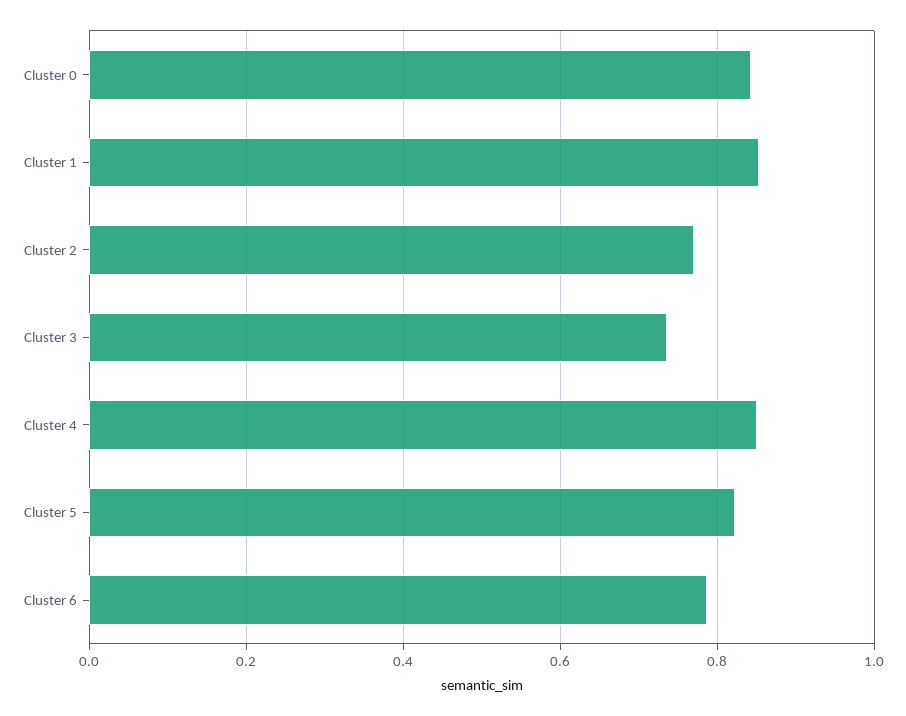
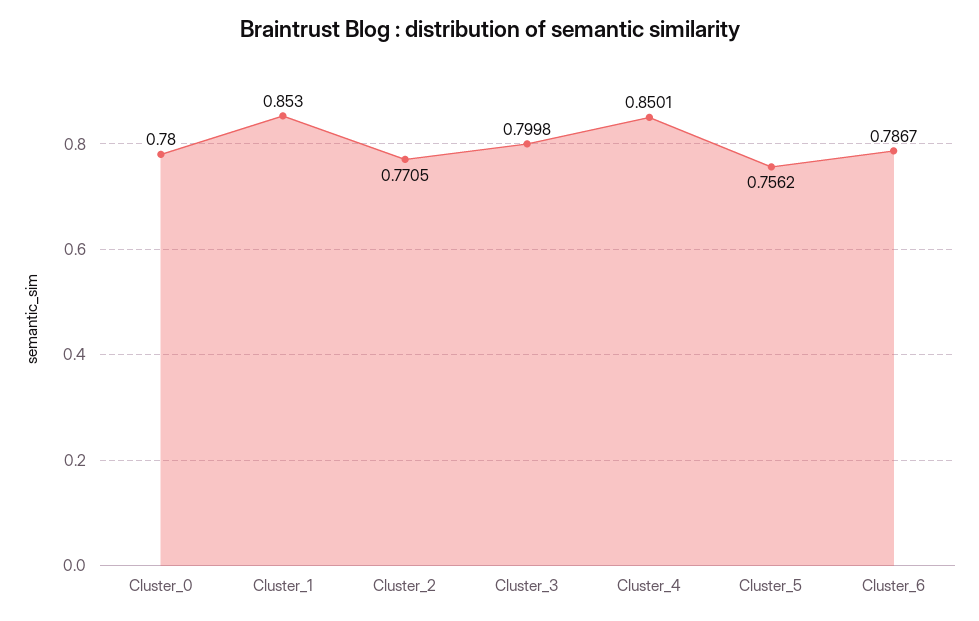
  {
-   "Cluster 0": 0.84,
+   "Cluster 0": 0.78,
    "Cluster 1": 0.853,
    "Cluster 2": 0.7705,
-   "Cluster 3": 0.74,
+   "Cluster 3": 0.7998,
    "Cluster 4": 0.8501,
-   "Cluster 5": 0.82,
+   "Cluster 5": 0.7562,
    "Cluster 6": 0.7867
  }

